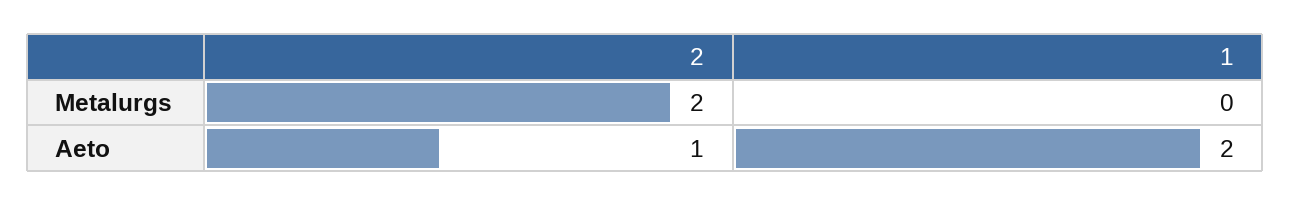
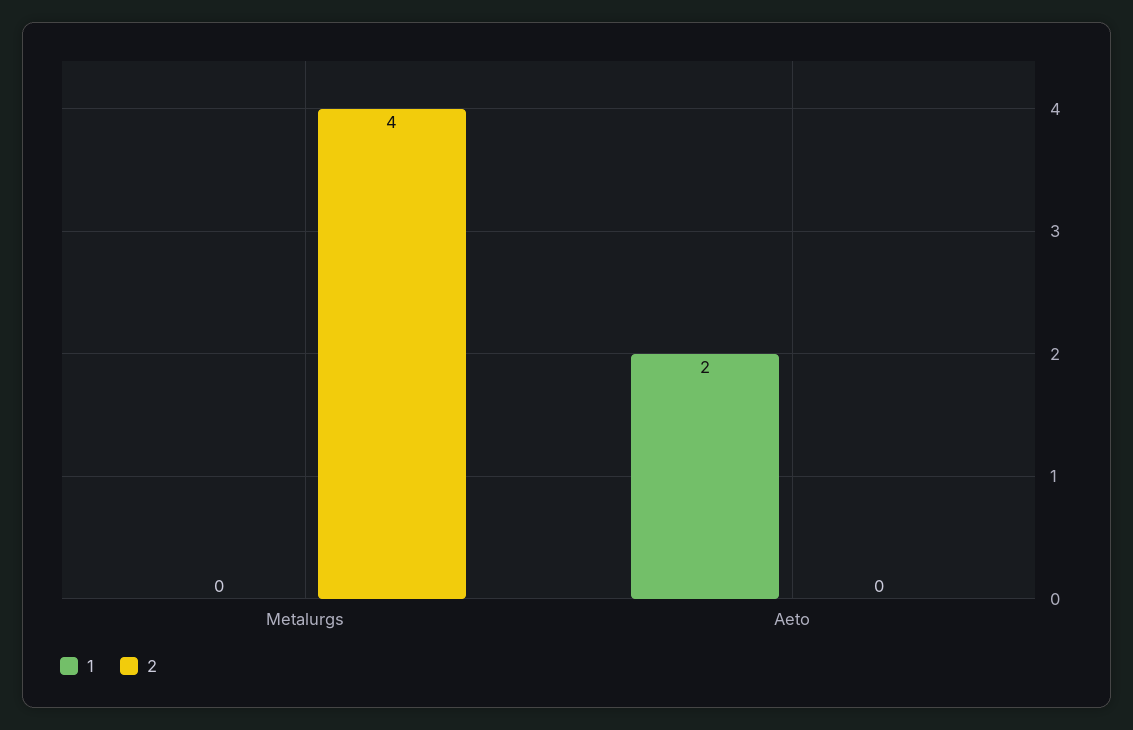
  {
    "2": {
-     "Metalurgs": 2,
+     "Metalurgs": 4,
-     "Aeto": 1
+     "Aeto": 0
    },
    "1": {
      "Metalurgs": 0,
      "Aeto": 2
    }
  }

